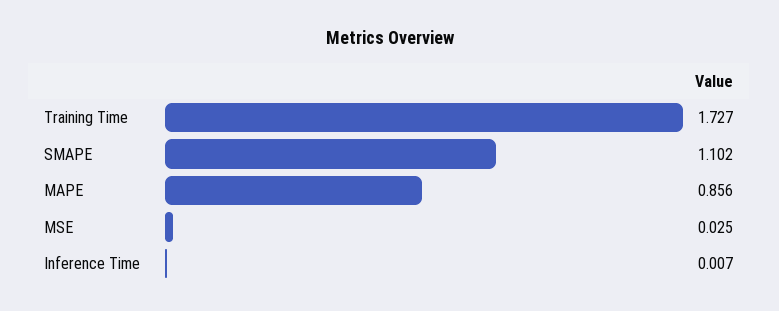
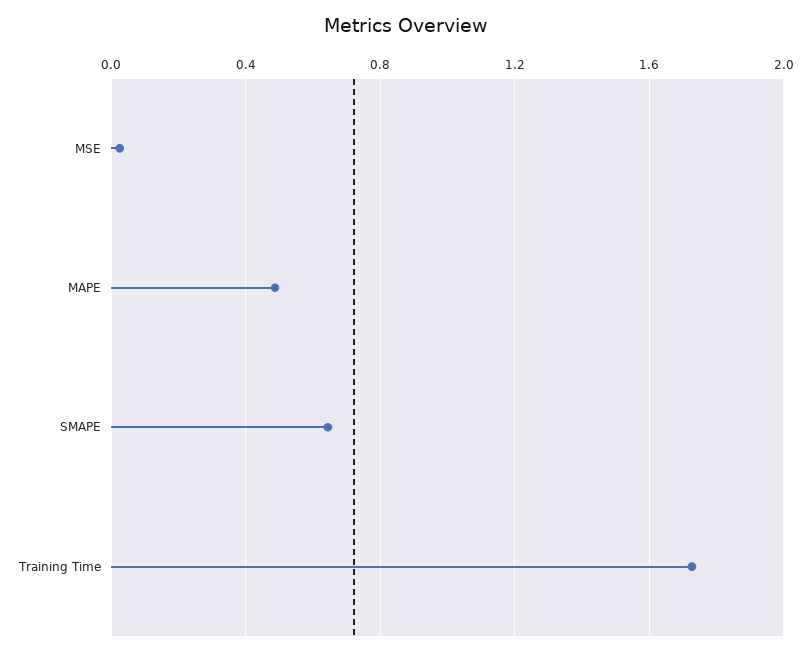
  {
    "Training Time": 1.727,
-   "SMAPE": 1.102,
+   "SMAPE": 0.65,
-   "MAPE": 0.856,
+   "MAPE": 0.5,
-   "MSE": 0.025,
+   "MSE": 0.025
-   "Inference Time": 0.007
  }

